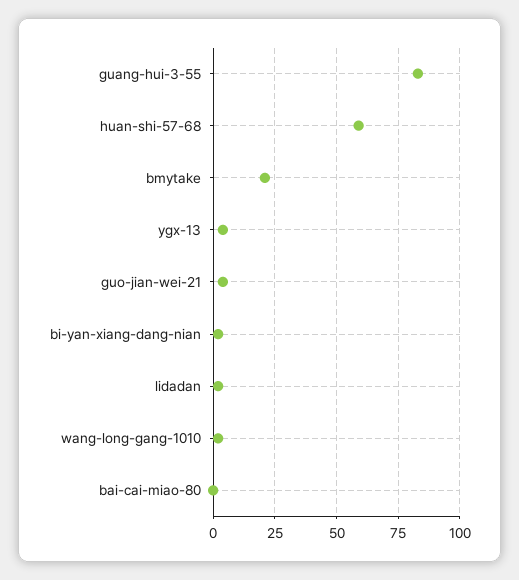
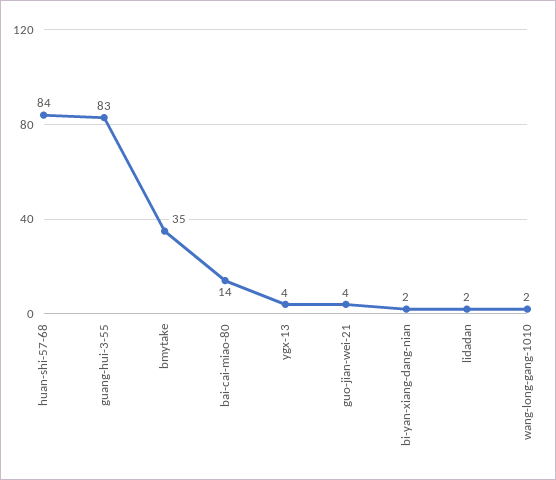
  {
    "guang-hui-3-55": 83,
-   "huan-shi-57-68": 60,
+   "huan-shi-57-68": 84,
-   "bmytake": 20,
+   "bmytake": 35,
    "ygx-13": 4,
    "guo-jian-wei-21": 4,
    "bi-yan-xiang-dang-nian": 2,
    "lidadan": 2,
    "wang-long-gang-1010": 2,
-   "bai-cai-miao-80": 0
+   "bai-cai-miao-80": 14
  }

